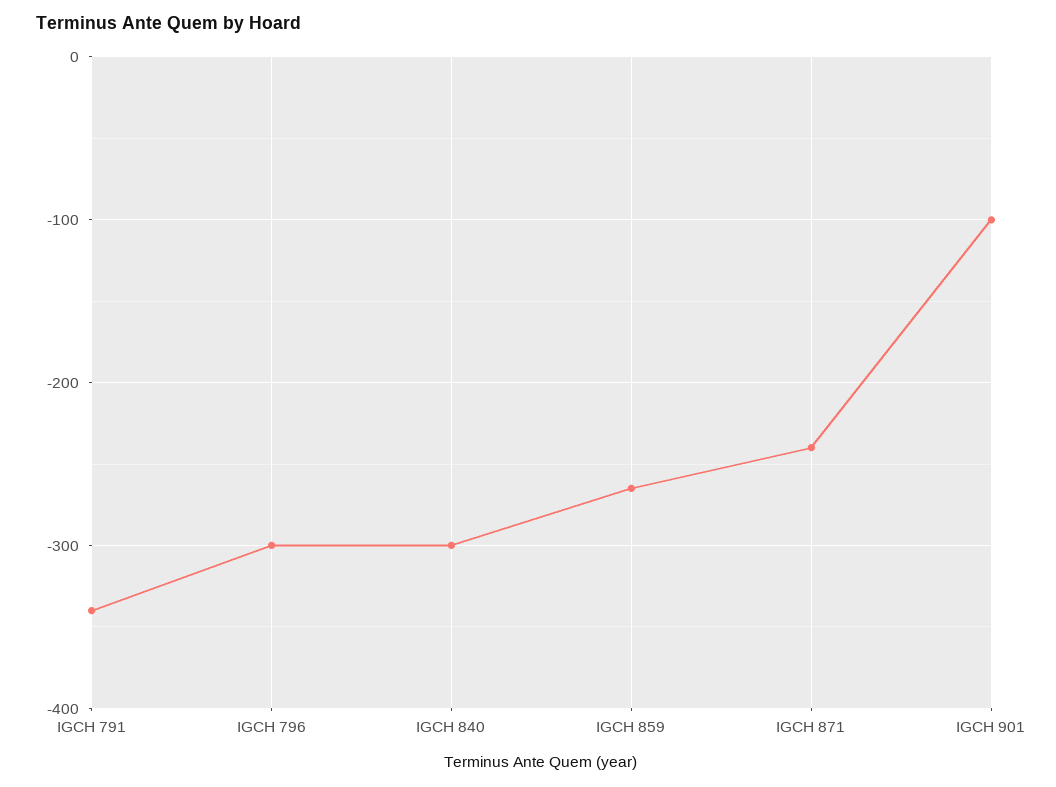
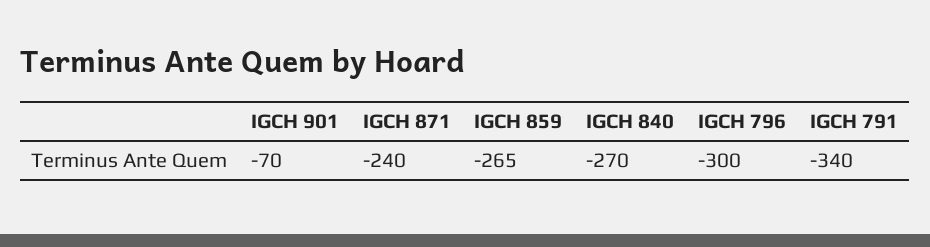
  {
    "IGCH 791": -340,
    "IGCH 796": -300,
-   "IGCH 840": -300,
+   "IGCH 840": -270,
    "IGCH 859": -265,
    "IGCH 871": -240,
-   "IGCH 901": -100
+   "IGCH 901": -70
  }

